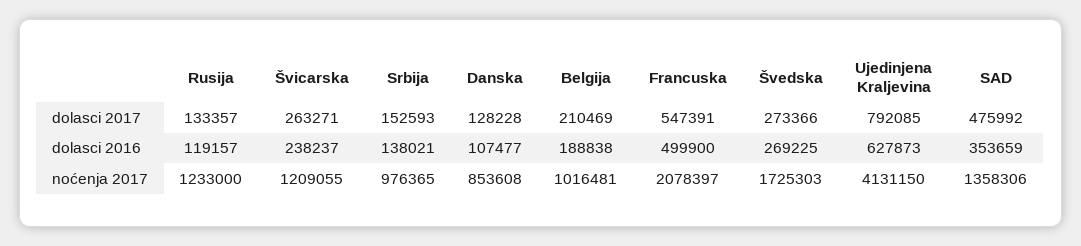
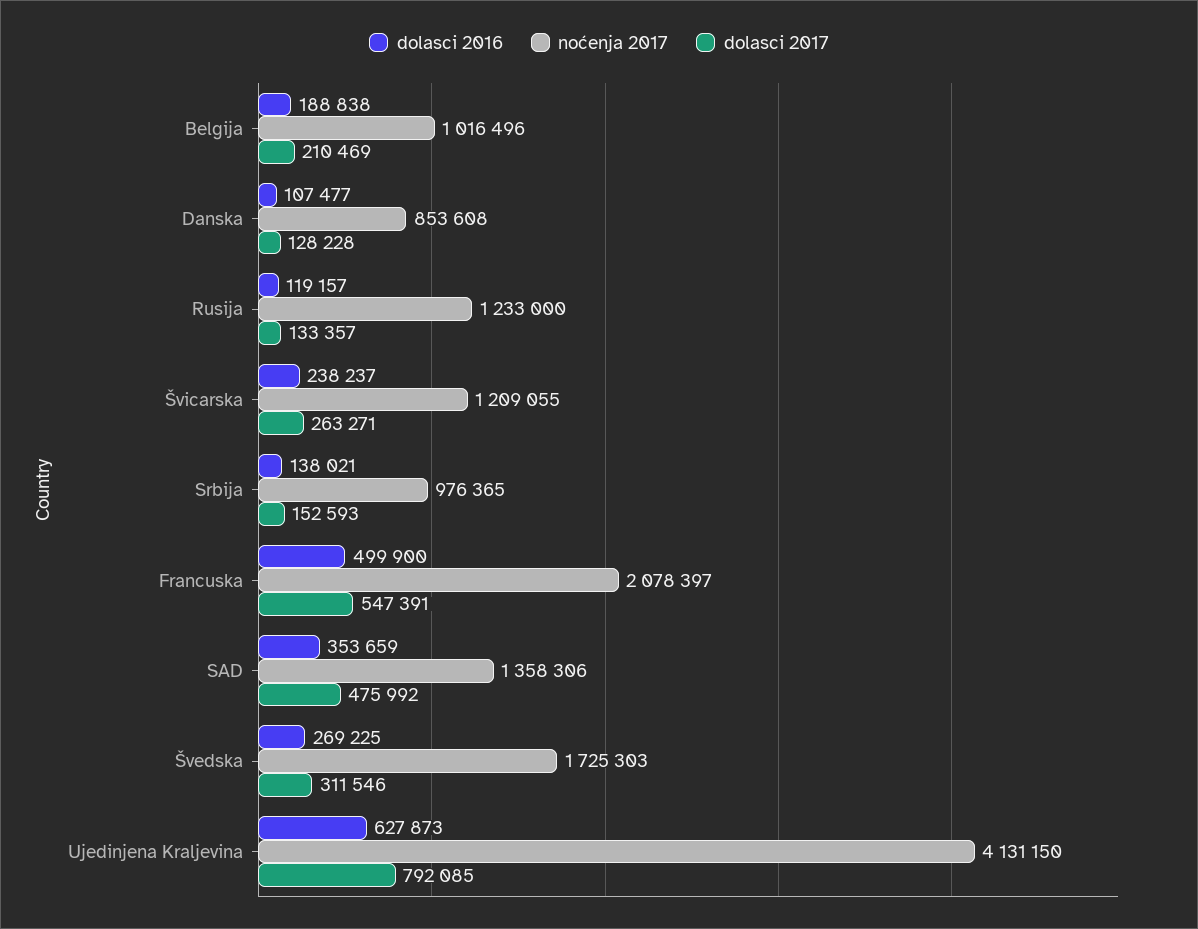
  {
    "dolasci 2017": {
      "Rusija": 133357,
      "Švicarska": 263271,
      "Srbija": 152593,
      "Danska": 128228,
      "Belgija": 210469,
      "Francuska": 547391,
-     "Švedska": 273366,
+     "Švedska": 311546,
      "Ujedinjena Kraljevina": 792085,
      "SAD": 475992
    },
    "dolasci 2016": {
      "Rusija": 119157,
      "Švicarska": 238237,
      "Srbija": 138021,
      "Danska": 107477,
      "Belgija": 188838,
      "Francuska": 499900,
      "Švedska": 269225,
      "Ujedinjena Kraljevina": 627873,
      "SAD": 353659
    },
    "noćenja 2017": {
      "Rusija": 1233000,
      "Švicarska": 1209055,
      "Srbija": 976365,
      "Danska": 853608,
-     "Belgija": 1016481,
+     "Belgija": 1016496,
      "Francuska": 2078397,
      "Švedska": 1725303,
      "Ujedinjena Kraljevina": 4131150,
      "SAD": 1358306
    }
  }

